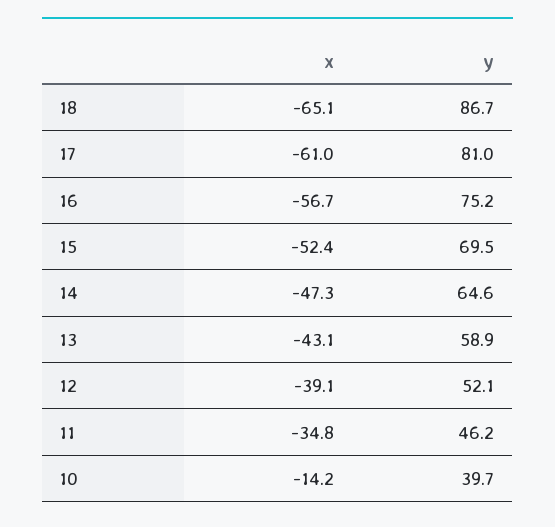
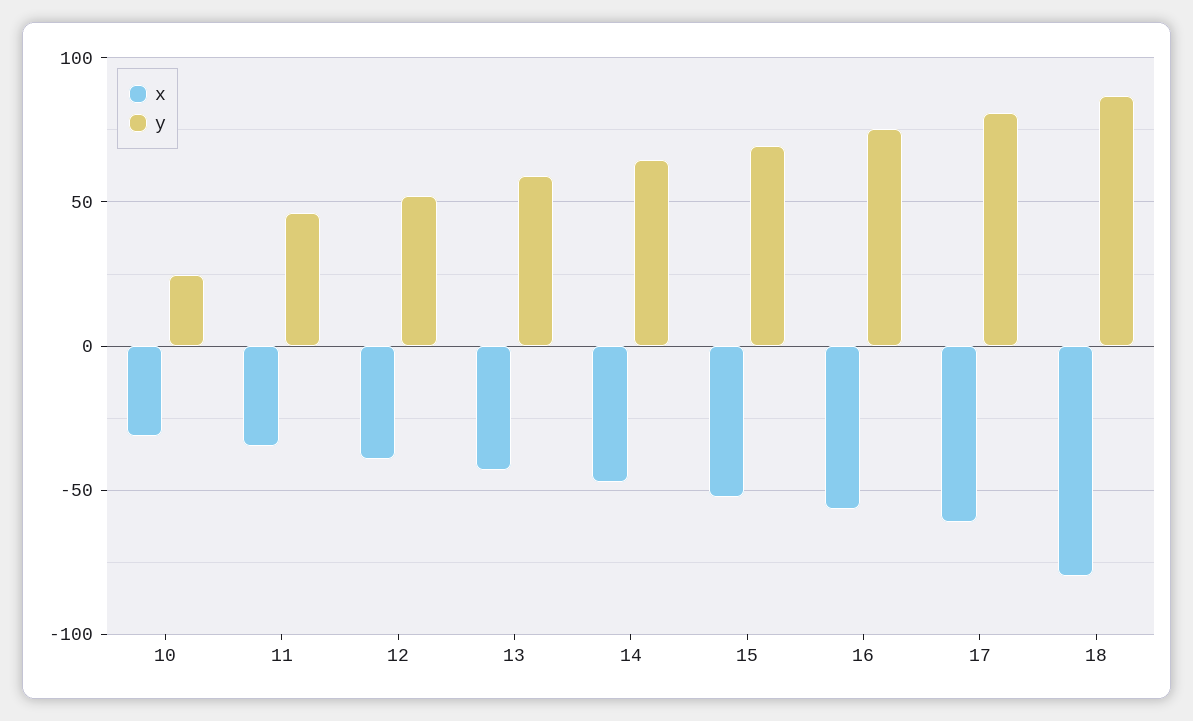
  {
    "x": {
-     "18": -65.1,
+     "18": -80,
      "17": -61,
      "16": -56.7,
      "15": -52.4,
      "14": -47.3,
      "13": -43.1,
      "12": -39.1,
      "11": -34.8,
-     "10": -14.2
+     "10": -30
    },
    "y": {
      "18": 86.7,
      "17": 81,
      "16": 75.2,
      "15": 69.5,
      "14": 64.6,
      "13": 58.9,
      "12": 52.1,
      "11": 46.2,
-     "10": 39.7
+     "10": 25
    }
  }

